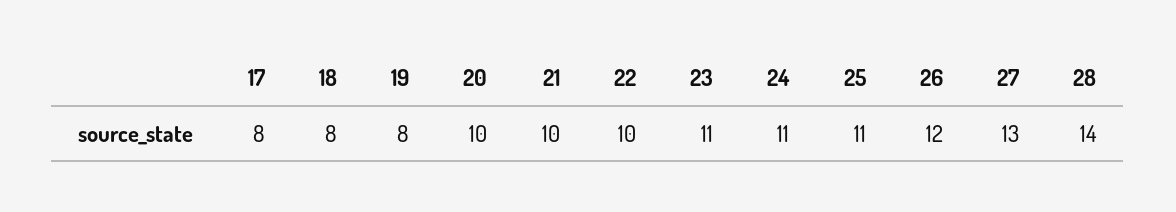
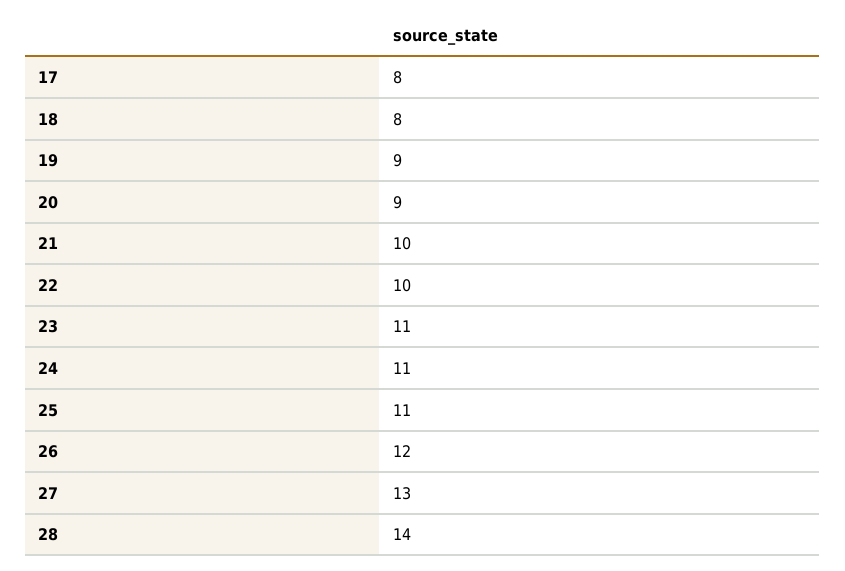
  {
    "17": 8,
    "18": 8,
-   "19": 8,
+   "19": 9,
-   "20": 10,
+   "20": 9,
    "21": 10,
    "22": 10,
    "23": 11,
    "24": 11,
    "25": 11,
    "26": 12,
    "27": 13,
    "28": 14
  }

